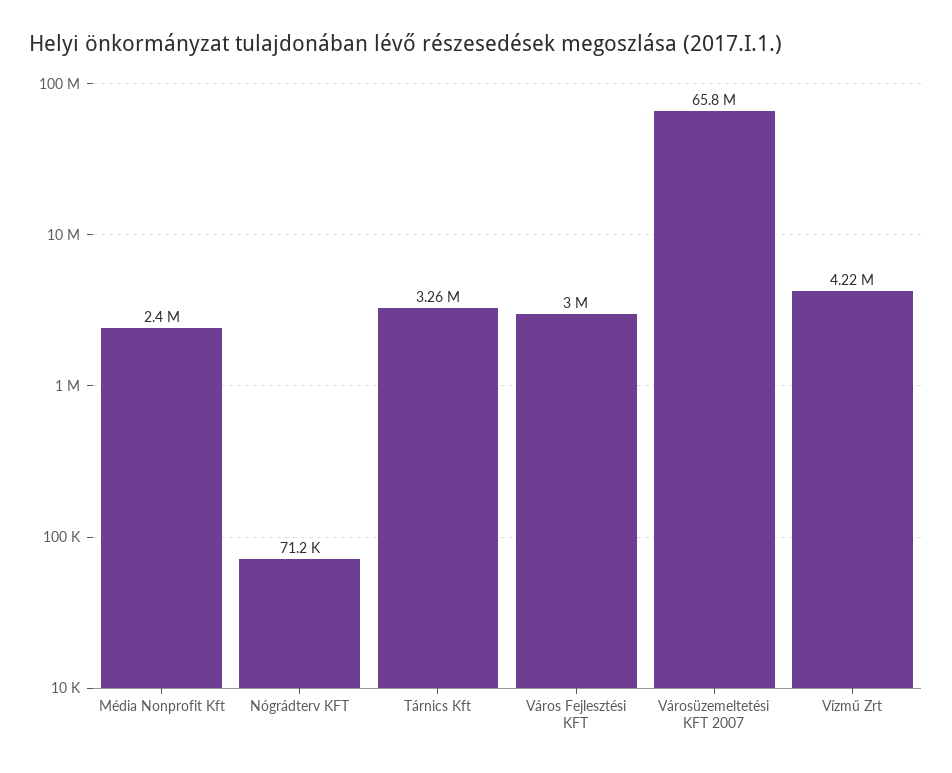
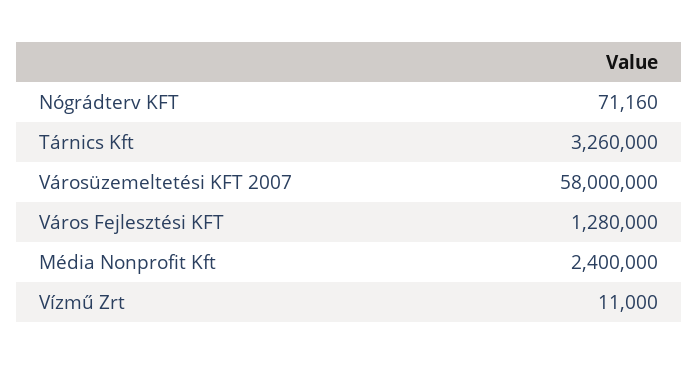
  {
    "Média Nonprofit Kft": 2400000,
    "Nógrádterv KFT": 71160,
    "Tárnics Kft": 3260000,
-   "Város Fejlesztési KFT": 3000000,
+   "Város Fejlesztési KFT": 1280000,
-   "Városüzemeltetési KFT 2007": 65800000,
+   "Városüzemeltetési KFT 2007": 58000000,
-   "Vízmű Zrt": 4220000
+   "Vízmű Zrt": 11000
  }

